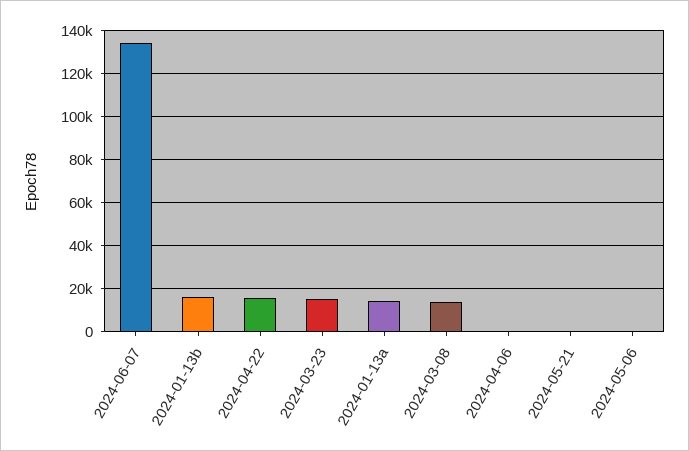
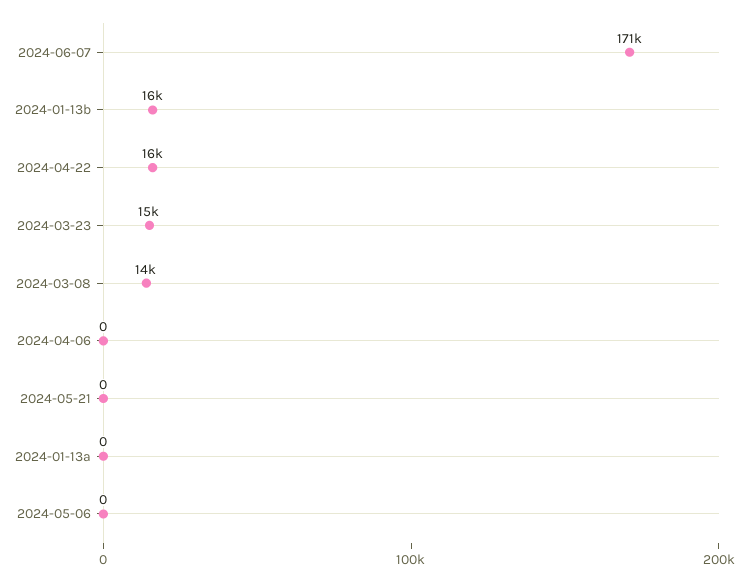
  {
-   "2024-06-07": 135000,
+   "2024-06-07": 171000,
    "2024-01-13b": 16000,
    "2024-04-22": 16000,
    "2024-03-23": 15000,
-   "2024-01-13a": 15000,
+   "2024-01-13a": 0,
    "2024-03-08": 14000,
    "2024-04-06": 0,
    "2024-05-21": 0,
    "2024-05-06": 0
  }

